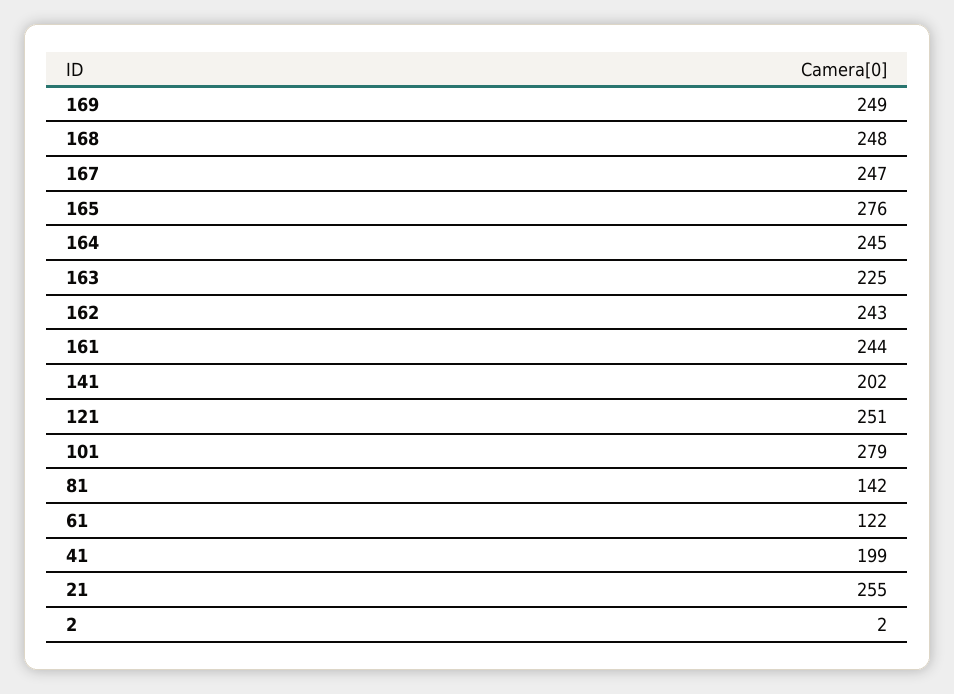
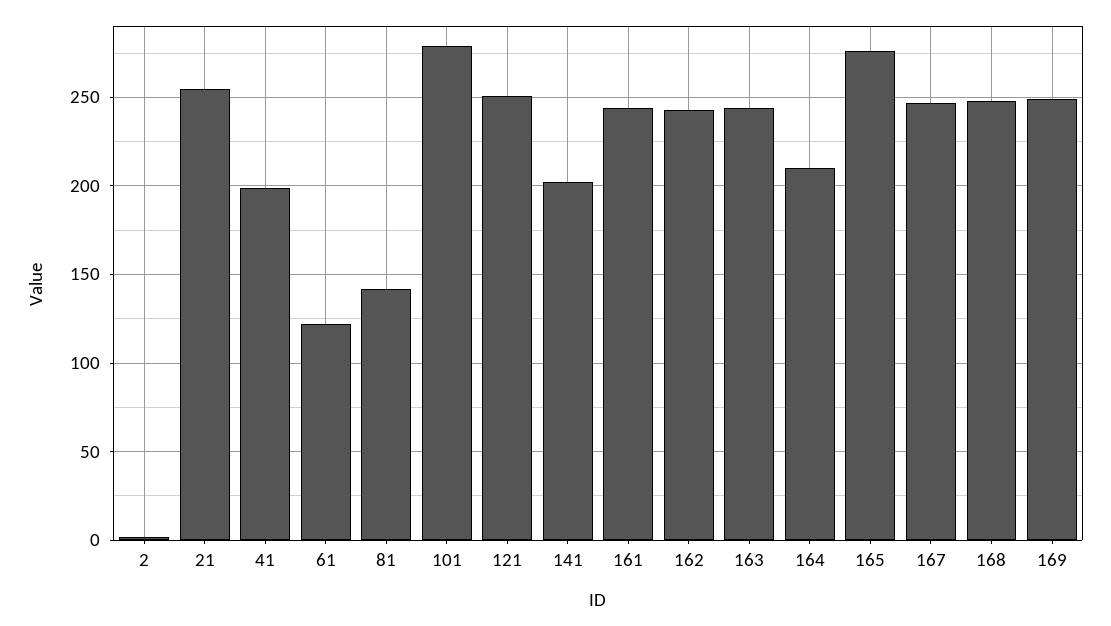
  {
    "169": 249,
    "168": 248,
    "167": 247,
    "165": 276,
-   "164": 245,
+   "164": 210,
-   "163": 225,
+   "163": 245,
    "162": 243,
    "161": 244,
    "141": 202,
    "121": 251,
    "101": 279,
    "81": 142,
    "61": 122,
    "41": 199,
    "21": 255,
    "2": 2
  }

